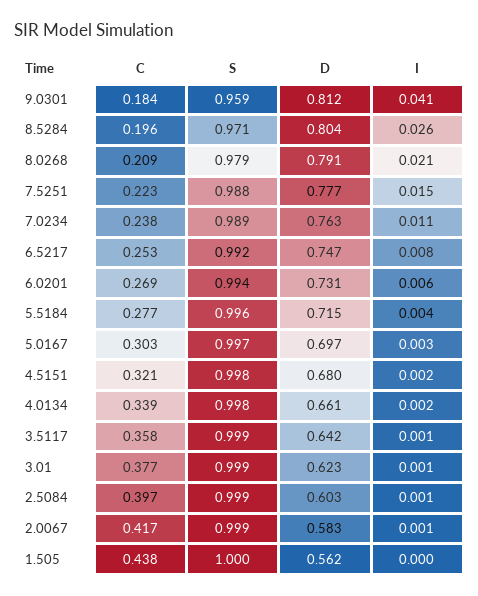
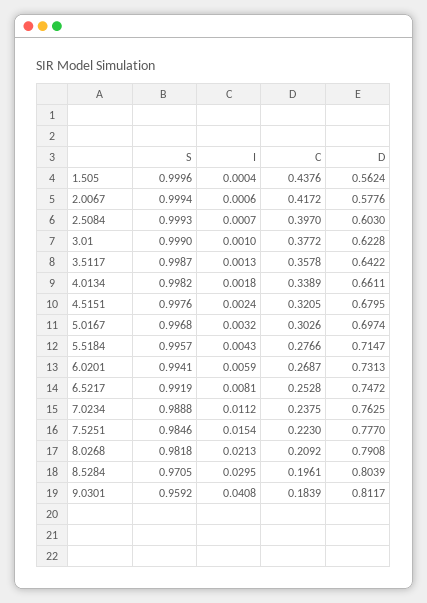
  {
    "C": {
      "9.0301": 0.1839,
      "8.5284": 0.1961,
      "8.0268": 0.2092,
      "7.5251": 0.223,
      "7.0234": 0.2375,
      "6.5217": 0.2528,
      "6.0201": 0.2687,
      "5.5184": 0.2766,
      "5.0167": 0.3026,
      "4.5151": 0.3205,
      "4.0134": 0.3389,
      "3.5117": 0.3578,
      "3.01": 0.3772,
      "2.5084": 0.397,
      "2.0067": 0.4172,
      "1.505": 0.4376
    },
    "S": {
      "9.0301": 0.9592,
      "8.5284": 0.9705,
-     "8.0268": 0.979,
+     "8.0268": 0.9818,
-     "7.5251": 0.988,
+     "7.5251": 0.9846,
      "7.0234": 0.9888,
      "6.5217": 0.9919,
      "6.0201": 0.9941,
      "5.5184": 0.9957,
      "5.0167": 0.9968,
      "4.5151": 0.9976,
      "4.0134": 0.9982,
      "3.5117": 0.9987,
      "3.01": 0.999,
      "2.5084": 0.9993,
      "2.0067": 0.9994,
      "1.505": 0.9996
    },
    "D": {
      "9.0301": 0.8117,
      "8.5284": 0.8039,
      "8.0268": 0.7908,
      "7.5251": 0.777,
      "7.0234": 0.7625,
      "6.5217": 0.7472,
      "6.0201": 0.7313,
      "5.5184": 0.7147,
      "5.0167": 0.6974,
      "4.5151": 0.6795,
      "4.0134": 0.6611,
      "3.5117": 0.6422,
      "3.01": 0.6228,
      "2.5084": 0.603,
-     "2.0067": 0.583,
+     "2.0067": 0.5776,
      "1.505": 0.5624
    },
    "I": {
      "9.0301": 0.0408,
-     "8.5284": 0.026,
+     "8.5284": 0.0295,
      "8.0268": 0.0213,
      "7.5251": 0.0154,
      "7.0234": 0.0112,
      "6.5217": 0.0081,
      "6.0201": 0.0059,
      "5.5184": 0.0043,
      "5.0167": 0.0032,
      "4.5151": 0.0024,
      "4.0134": 0.0018,
      "3.5117": 0.0013,
      "3.01": 0.001,
      "2.5084": 0.0007,
      "2.0067": 0.0006,
      "1.505": 0.0004
    }
  }

